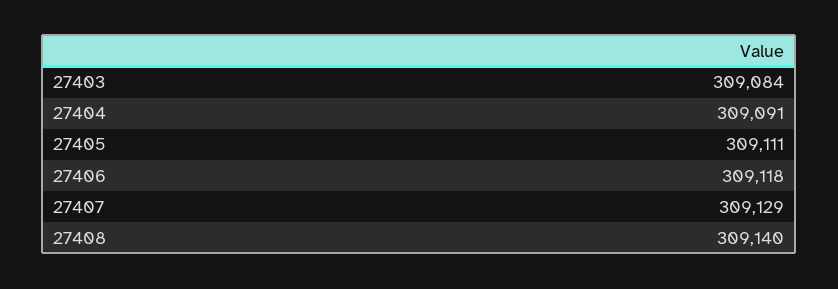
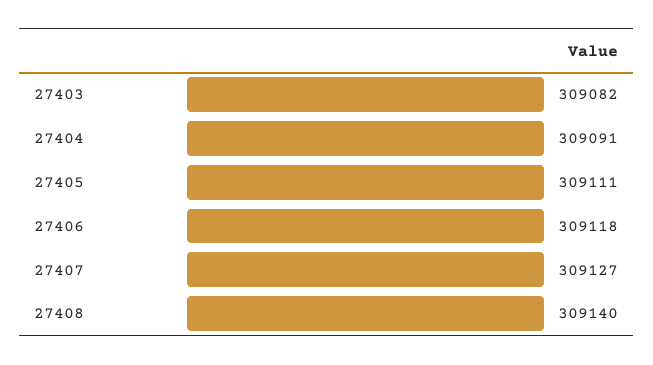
  {
-   "27403": 309084,
+   "27403": 309082,
    "27404": 309091,
    "27405": 309111,
    "27406": 309118,
-   "27407": 309129,
+   "27407": 309127,
    "27408": 309140
  }

